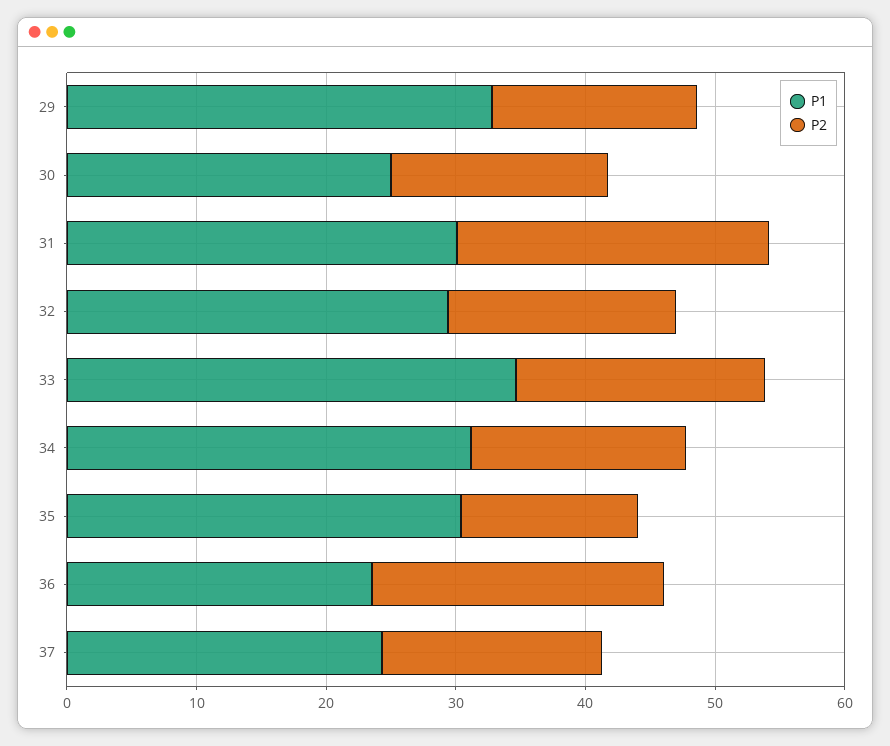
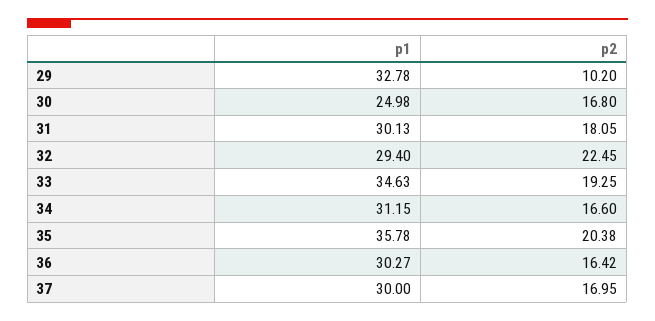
  {
    "P1": {
      "29": 32.78,
      "30": 24.98,
      "31": 30.13,
      "32": 29.4,
      "33": 34.63,
      "34": 31.15,
-     "35": 30,
+     "35": 35.78,
-     "36": 24,
+     "36": 30.27,
-     "37": 24
+     "37": 30
    },
    "P2": {
-     "29": 16,
+     "29": 10.2,
      "30": 16.8,
-     "31": 24,
+     "31": 18.05,
-     "32": 18,
+     "32": 22.45,
      "33": 19.25,
      "34": 16.6,
-     "35": 14,
+     "35": 20.38,
-     "36": 22,
+     "36": 16.42,
      "37": 16.95
    }
  }

